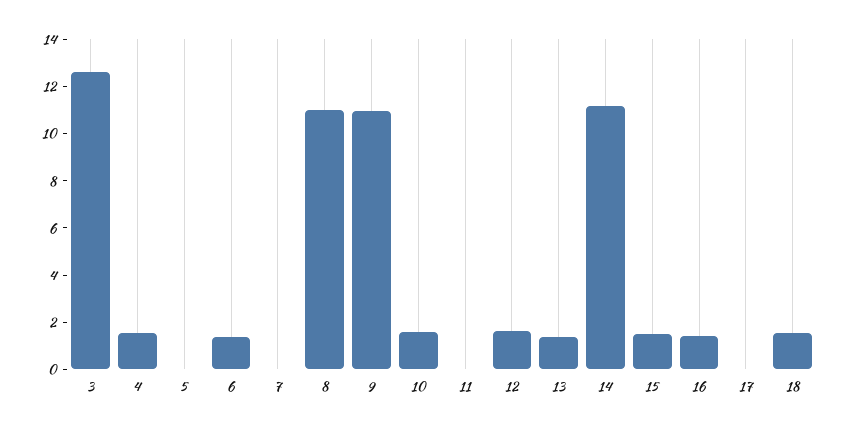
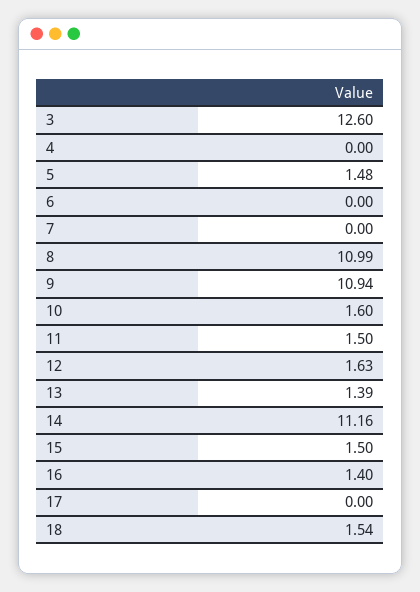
  {
    "3": 12.6,
-   "4": 1.5,
+   "4": 0,
-   "5": 0,
+   "5": 1.48,
-   "6": 1.5,
+   "6": 0,
    "7": 0,
    "8": 10.99,
    "9": 10.94,
    "10": 1.6,
-   "11": 0,
+   "11": 1.5,
    "12": 1.63,
    "13": 1.39,
    "14": 11.16,
    "15": 1.5,
    "16": 1.4,
    "17": 0,
    "18": 1.54
  }

